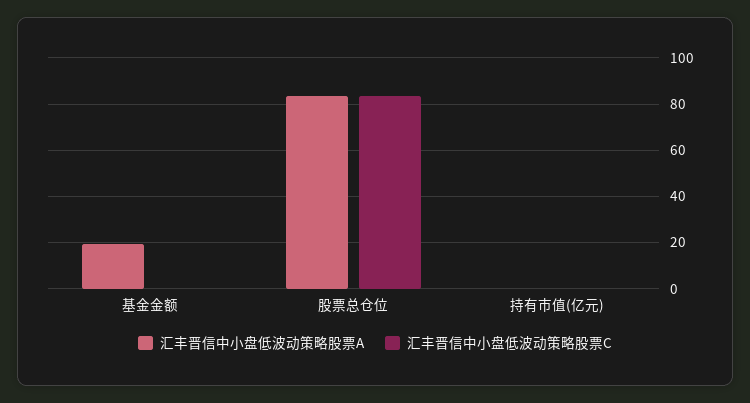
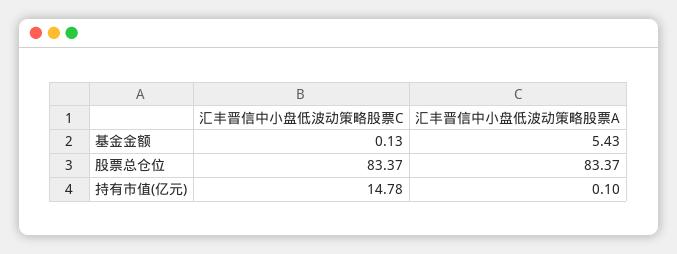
  {
    "汇丰晋信中小盘低波动策略股票A": {
-     "基金金额": 20,
+     "基金金额": 5.43,
      "股票总仓位": 83.37,
      "持有市值(亿元)": 0.1
    },
    "汇丰晋信中小盘低波动策略股票C": {
      "基金金额": 0.13,
      "股票总仓位": 83.37,
-     "持有市值(亿元)": 0
+     "持有市值(亿元)": 14.78
    }
  }

